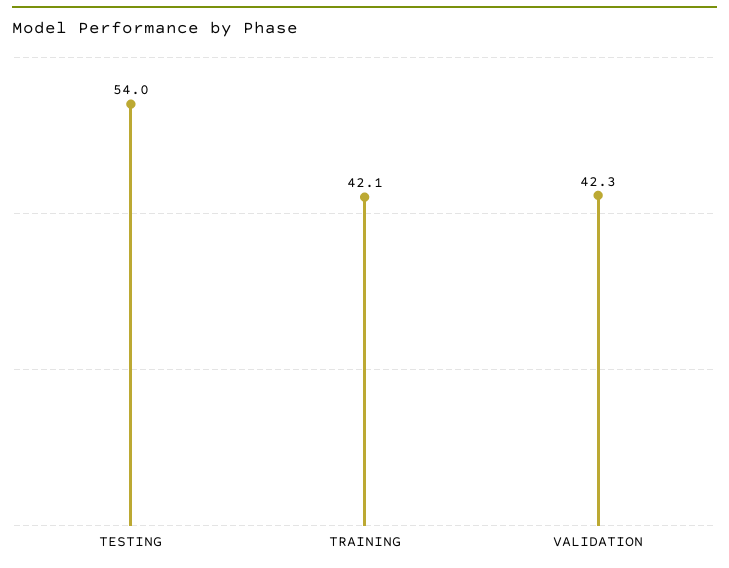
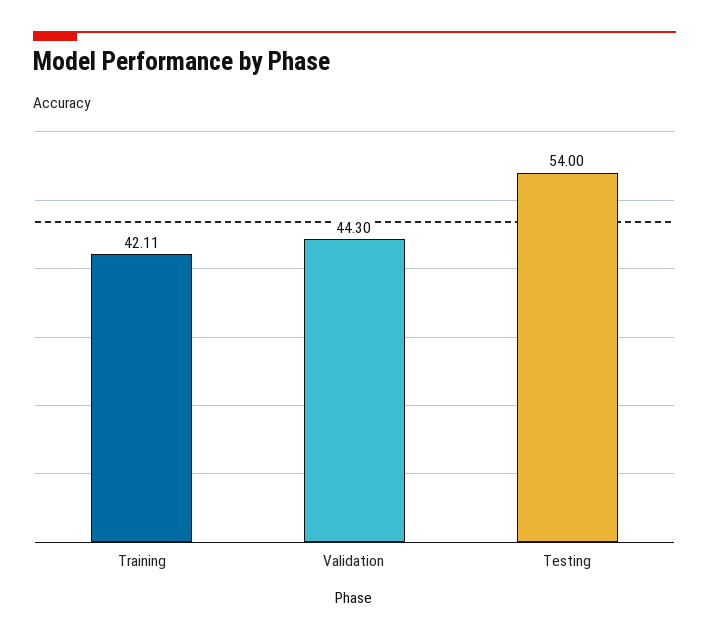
  {
    "TESTING": 54,
    "TRAINING": 42.11,
-   "VALIDATION": 42.3
+   "VALIDATION": 44.3
  }

